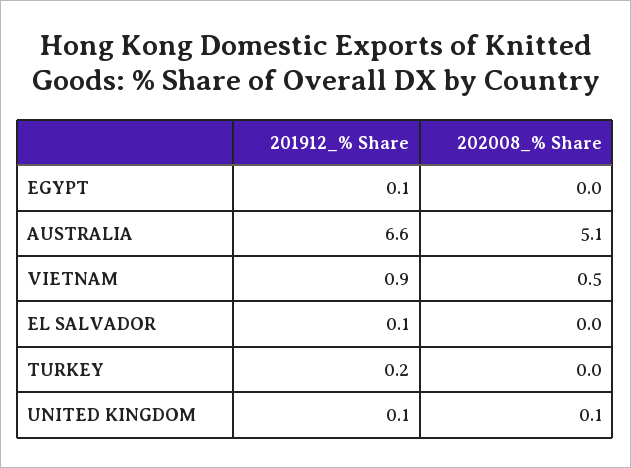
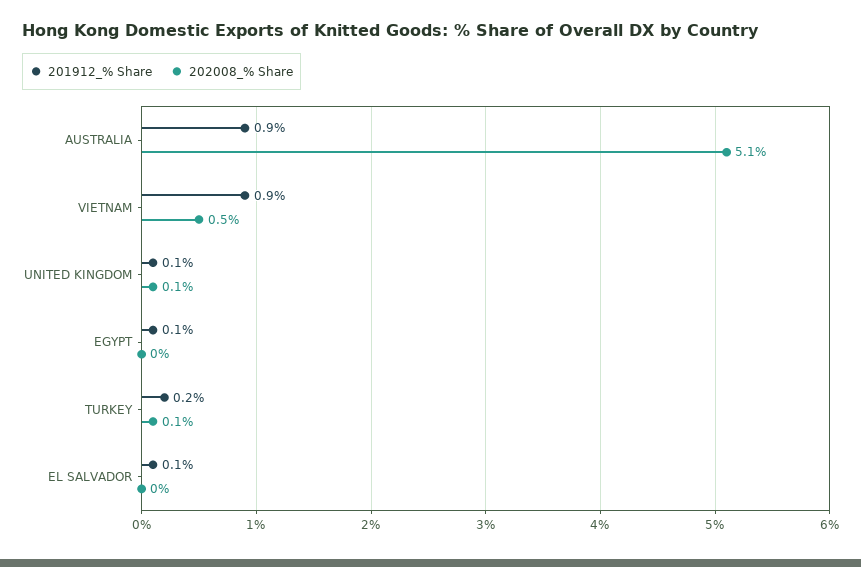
  {
    "201912_% Share": {
      "EGYPT": 0.1,
-     "AUSTRALIA": 6.6,
+     "AUSTRALIA": 0.9,
      "VIETNAM": 0.9,
      "EL SALVADOR": 0.1,
      "TURKEY": 0.2,
      "UNITED KINGDOM": 0.1
    },
    "202008_% Share": {
      "EGYPT": 0,
      "AUSTRALIA": 5.1,
      "VIETNAM": 0.5,
      "EL SALVADOR": 0,
-     "TURKEY": 0,
+     "TURKEY": 0.1,
      "UNITED KINGDOM": 0.1
    }
  }

